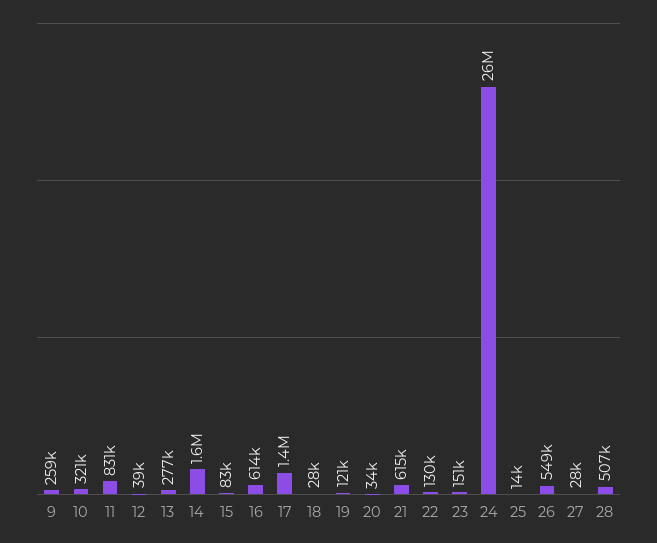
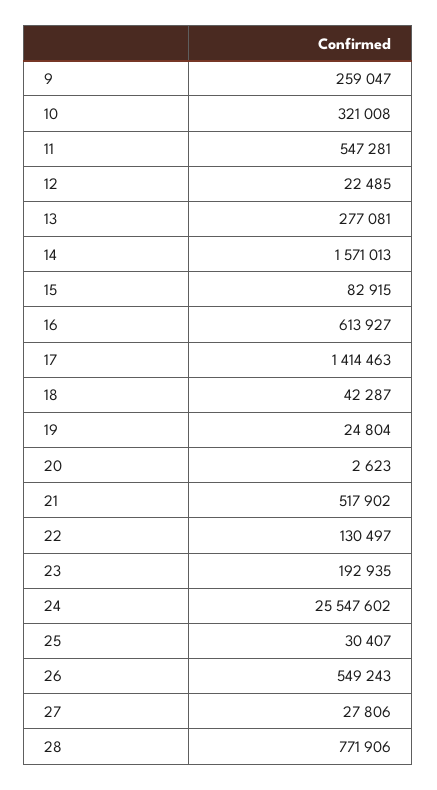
  {
    "9": 259047,
    "10": 321008,
-   "11": 831000,
+   "11": 547281,
-   "12": 39000,
+   "12": 22485,
    "13": 277081,
    "14": 1571013,
    "15": 82915,
    "16": 613927,
    "17": 1414463,
-   "18": 28000,
+   "18": 42287,
-   "19": 121000,
+   "19": 24804,
-   "20": 34000,
+   "20": 2623,
-   "21": 615000,
+   "21": 517902,
    "22": 130497,
-   "23": 151000,
+   "23": 192935,
    "24": 25547602,
-   "25": 14000,
+   "25": 30407,
    "26": 549243,
    "27": 27806,
-   "28": 507000
+   "28": 771906
  }

